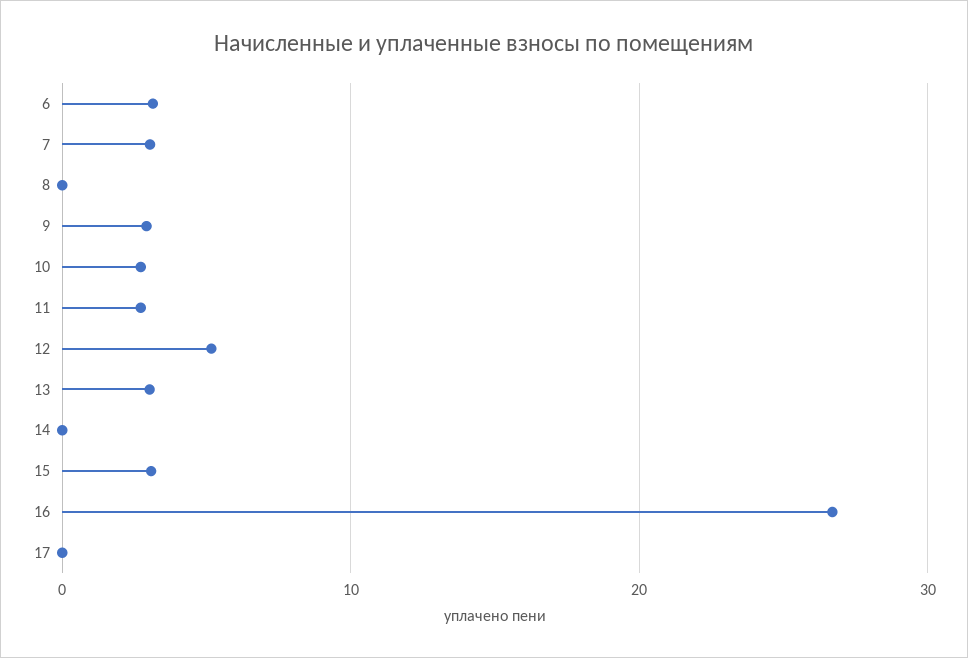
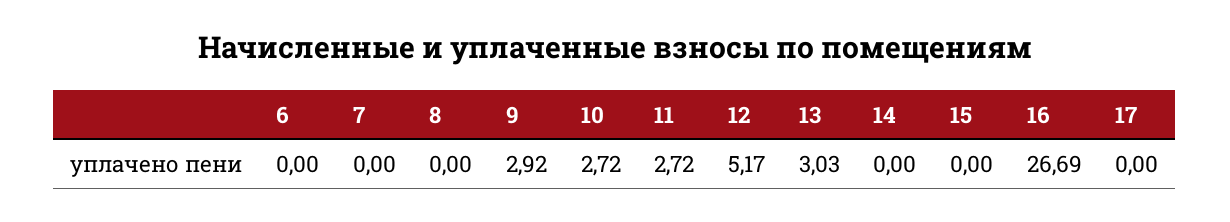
  {
-   "6": 3,
+   "6": 0,
-   "7": 3,
+   "7": 0,
    "8": 0,
    "9": 2.92,
    "10": 2.72,
    "11": 2.72,
    "12": 5.17,
    "13": 3.03,
    "14": 0,
-   "15": 3,
+   "15": 0,
    "16": 26.69,
    "17": 0
  }

